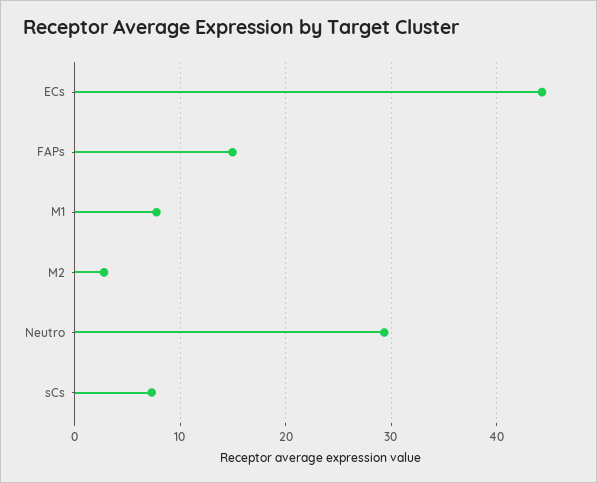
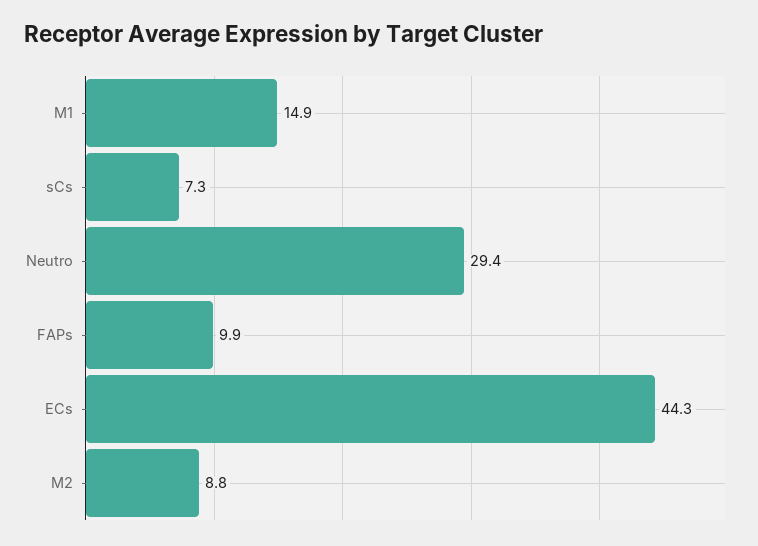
  {
    "ECs": 44.3,
-   "FAPs": 15,
+   "FAPs": 9.9,
-   "M1": 8,
+   "M1": 14.9,
-   "M2": 3,
+   "M2": 8.8,
    "Neutro": 29.4,
    "sCs": 7.3
  }

